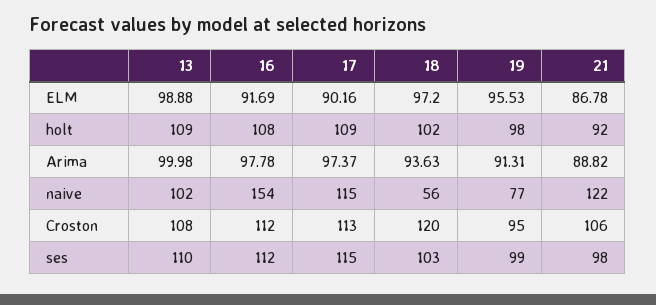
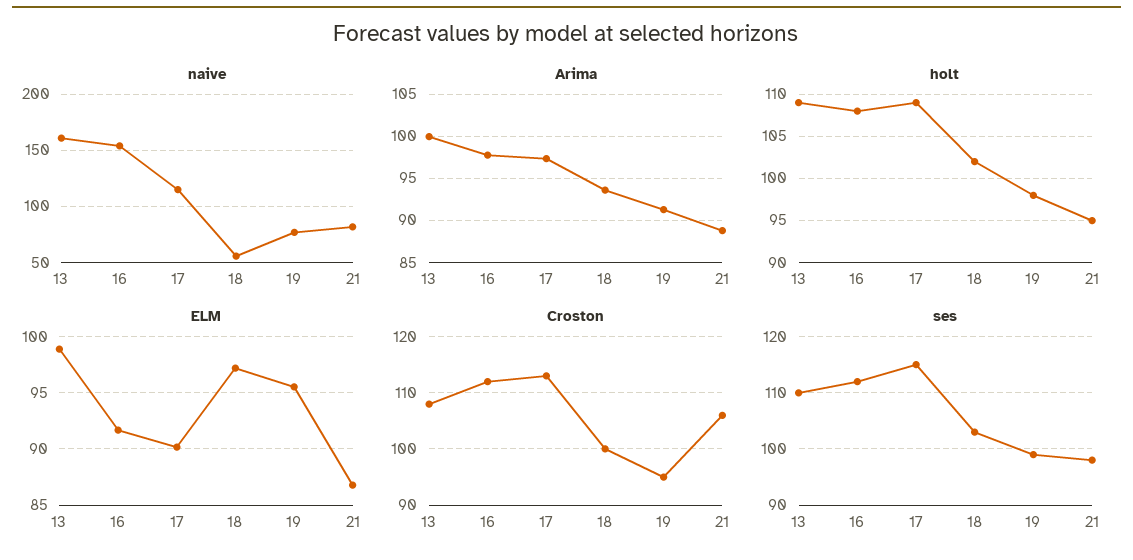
  {
    "ELM": {
      "13": 98.88,
      "16": 91.69,
      "17": 90.16,
      "18": 97.2,
      "19": 95.53,
      "21": 86.78
    },
    "holt": {
      "13": 109,
      "16": 108,
      "17": 109,
      "18": 102,
      "19": 98,
-     "21": 92
+     "21": 95
    },
    "Arima": {
      "13": 99.98,
      "16": 97.78,
      "17": 97.37,
      "18": 93.63,
      "19": 91.31,
      "21": 88.82
    },
    "naive": {
-     "13": 102,
+     "13": 160,
      "16": 154,
      "17": 115,
      "18": 56,
      "19": 77,
-     "21": 122
+     "21": 80
    },
    "Croston": {
      "13": 108,
      "16": 112,
      "17": 113,
-     "18": 120,
+     "18": 100,
      "19": 95,
      "21": 106
    },
    "ses": {
      "13": 110,
      "16": 112,
      "17": 115,
      "18": 103,
      "19": 99,
      "21": 98
    }
  }

